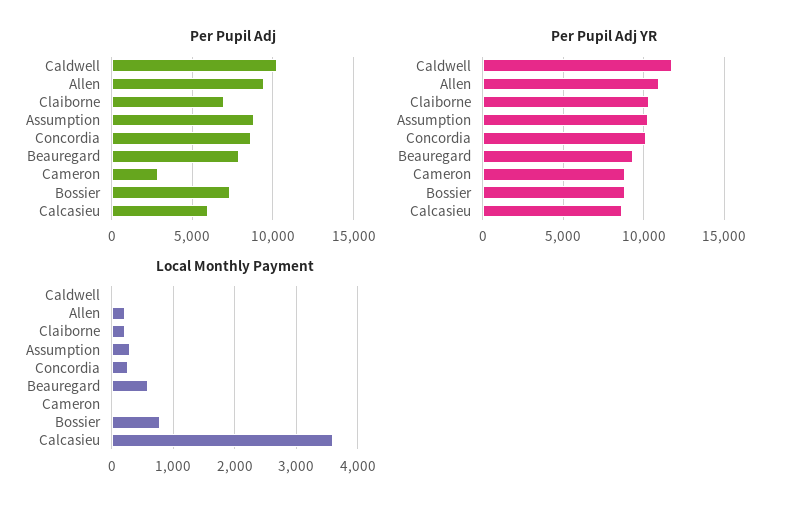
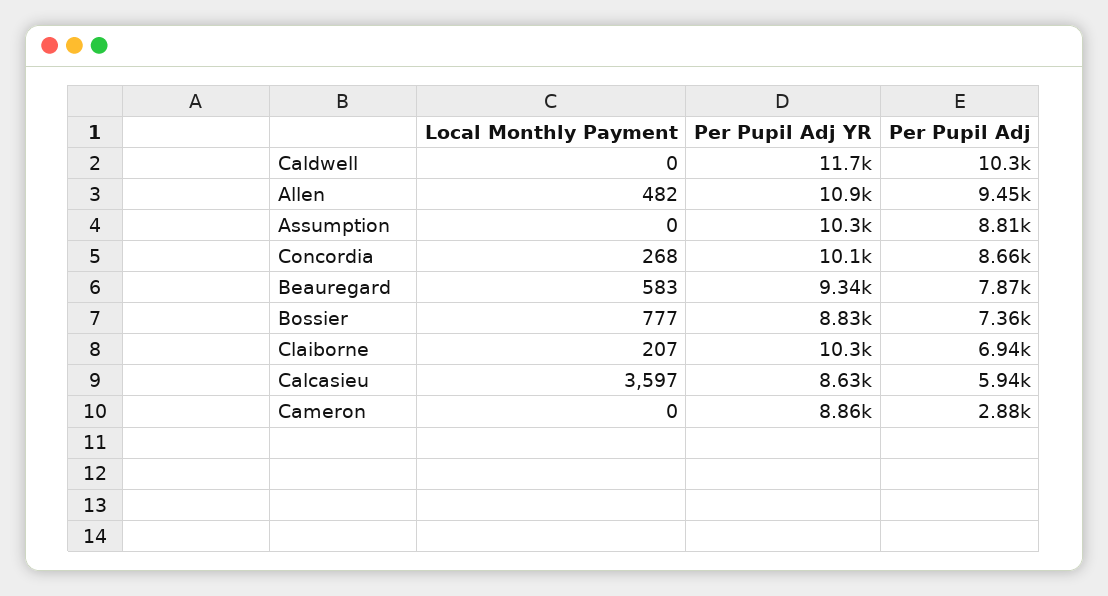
  {
    "Per Pupil Adj": {
      "Caldwell": 10300,
      "Allen": 9450,
      "Claiborne": 6940,
      "Assumption": 8810,
      "Concordia": 8660,
      "Beauregard": 7870,
      "Cameron": 2880,
      "Bossier": 7360,
      "Calcasieu": 5940
    },
    "Per Pupil Adj YR": {
      "Caldwell": 11700,
      "Allen": 10900,
      "Claiborne": 10300,
      "Assumption": 10300,
      "Concordia": 10100,
      "Beauregard": 9340,
      "Cameron": 8860,
      "Bossier": 8830,
      "Calcasieu": 8630
    },
    "Local Monthly Payment": {
      "Caldwell": 0,
-     "Allen": 200,
+     "Allen": 482,
      "Claiborne": 207,
-     "Assumption": 300,
+     "Assumption": 0,
      "Concordia": 268,
      "Beauregard": 583,
      "Cameron": 0,
      "Bossier": 777,
      "Calcasieu": 3597
    }
  }

